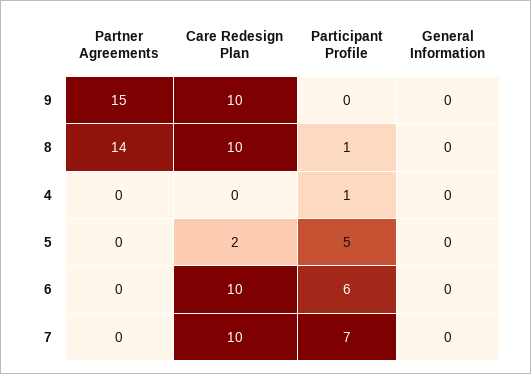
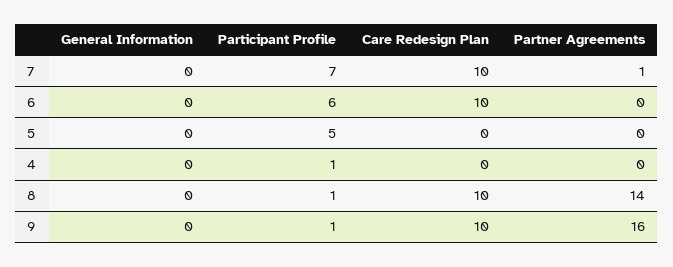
  {
    "Partner Agreements": {
-     "9": 15,
+     "9": 16,
      "8": 14,
      "4": 0,
      "5": 0,
      "6": 0,
-     "7": 0
+     "7": 1
    },
    "Care Redesign Plan": {
      "9": 10,
      "8": 10,
      "4": 0,
-     "5": 2,
+     "5": 0,
      "6": 10,
      "7": 10
    },
    "Participant Profile": {
-     "9": 0,
+     "9": 1,
      "8": 1,
      "4": 1,
      "5": 5,
      "6": 6,
      "7": 7
    },
    "General Information": {
      "9": 0,
      "8": 0,
      "4": 0,
      "5": 0,
      "6": 0,
      "7": 0
    }
  }

